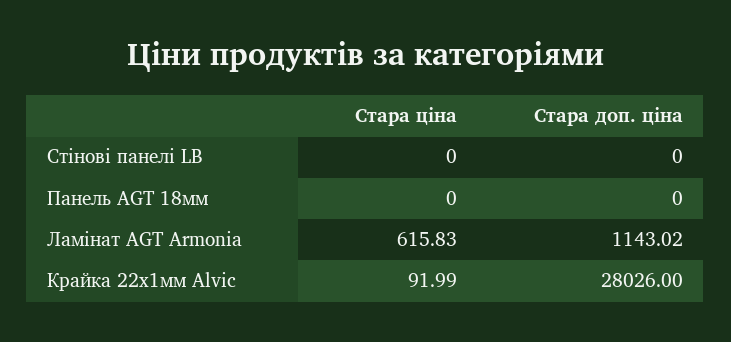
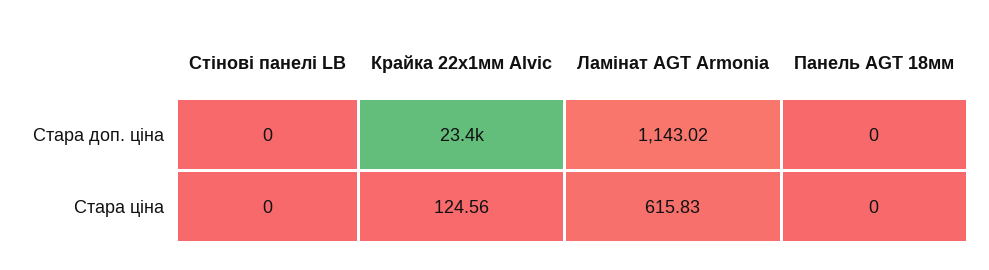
  {
    "Стара ціна": {
      "Стінові панелі LB": 0,
      "Панель AGT 18мм": 0,
      "Ламінат AGT Armonia": 615.83,
-     "Крайка 22x1мм Alvic": 91.99
+     "Крайка 22x1мм Alvic": 124.56
    },
    "Стара доп. ціна": {
      "Стінові панелі LB": 0,
      "Панель AGT 18мм": 0,
      "Ламінат AGT Armonia": 1143.02,
-     "Крайка 22x1мм Alvic": 28026
+     "Крайка 22x1мм Alvic": 23400
    }
  }

